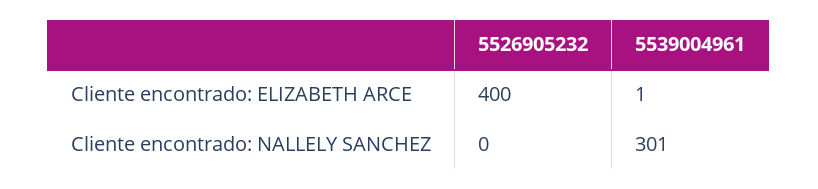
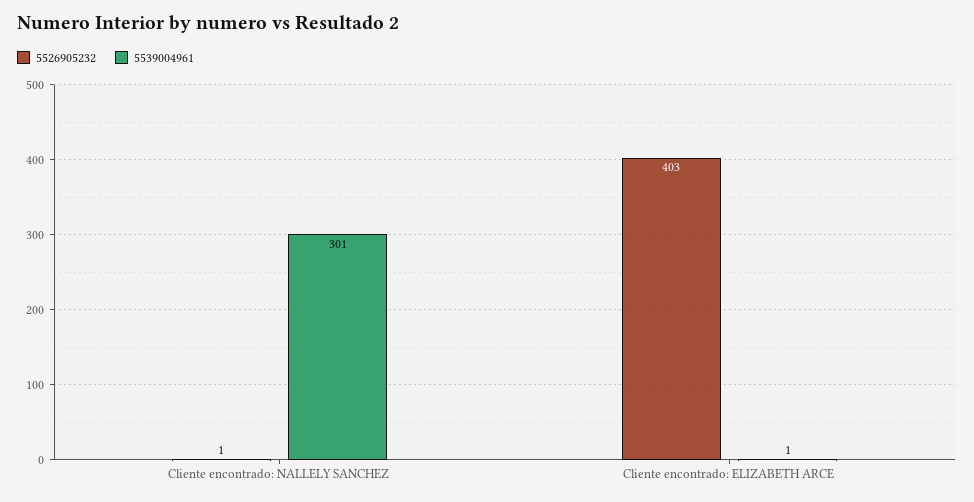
  {
    "5526905232": {
-     "Cliente encontrado: ELIZABETH ARCE": 400,
+     "Cliente encontrado: ELIZABETH ARCE": 403,
-     "Cliente encontrado: NALLELY SANCHEZ": 0
+     "Cliente encontrado: NALLELY SANCHEZ": 1
    },
    "5539004961": {
      "Cliente encontrado: ELIZABETH ARCE": 1,
      "Cliente encontrado: NALLELY SANCHEZ": 301
    }
  }

